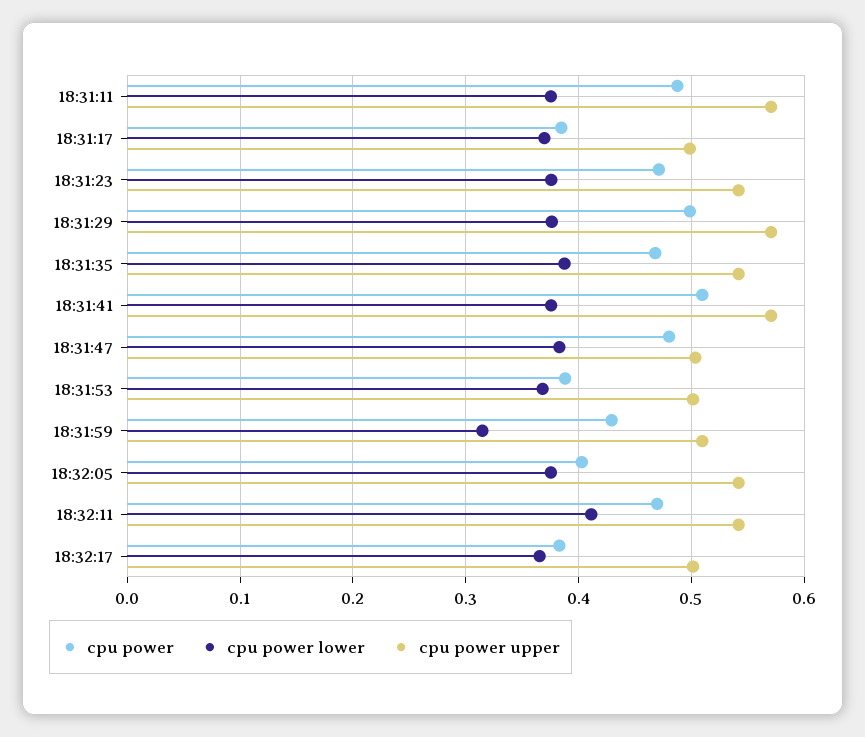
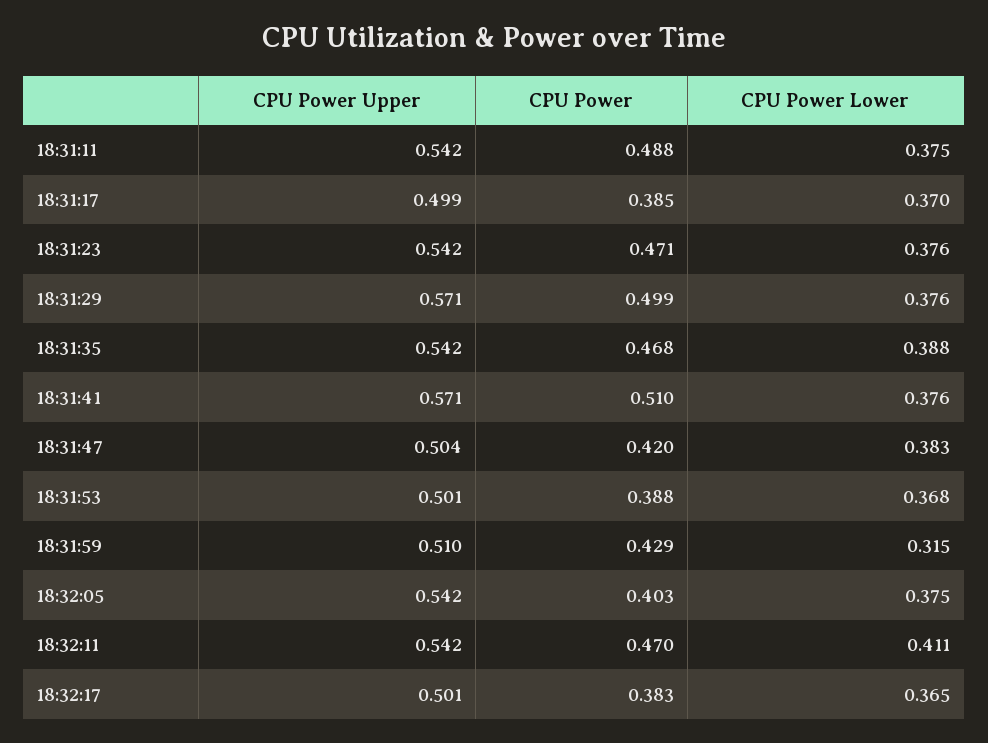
  {
    "cpu power": {
      "18:31:11": 0.488,
      "18:31:17": 0.385,
      "18:31:23": 0.471,
      "18:31:29": 0.499,
      "18:31:35": 0.468,
      "18:31:41": 0.51,
-     "18:31:47": 0.48,
+     "18:31:47": 0.42,
      "18:31:53": 0.388,
      "18:31:59": 0.429,
      "18:32:05": 0.403,
      "18:32:11": 0.47,
      "18:32:17": 0.383
    },
    "cpu power lower": {
      "18:31:11": 0.375,
      "18:31:17": 0.37,
      "18:31:23": 0.376,
      "18:31:29": 0.376,
      "18:31:35": 0.388,
      "18:31:41": 0.376,
      "18:31:47": 0.383,
      "18:31:53": 0.368,
      "18:31:59": 0.315,
      "18:32:05": 0.375,
      "18:32:11": 0.411,
      "18:32:17": 0.365
    },
    "cpu power upper": {
-     "18:31:11": 0.57,
+     "18:31:11": 0.542,
      "18:31:17": 0.499,
      "18:31:23": 0.542,
      "18:31:29": 0.571,
      "18:31:35": 0.542,
      "18:31:41": 0.571,
      "18:31:47": 0.504,
      "18:31:53": 0.501,
      "18:31:59": 0.51,
      "18:32:05": 0.542,
      "18:32:11": 0.542,
      "18:32:17": 0.501
    }
  }

